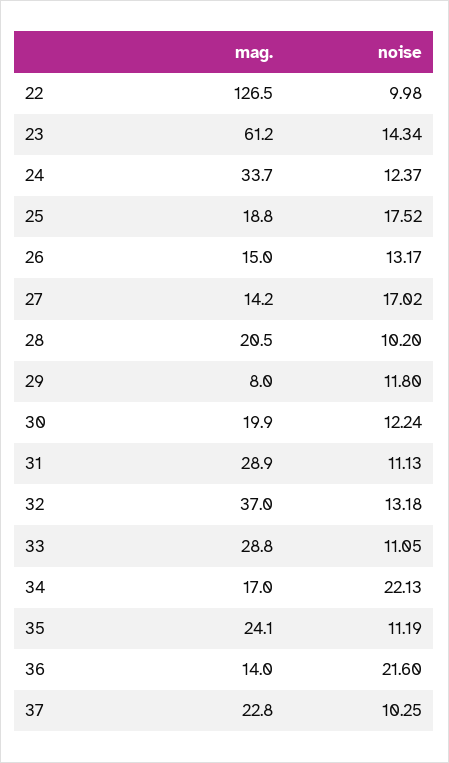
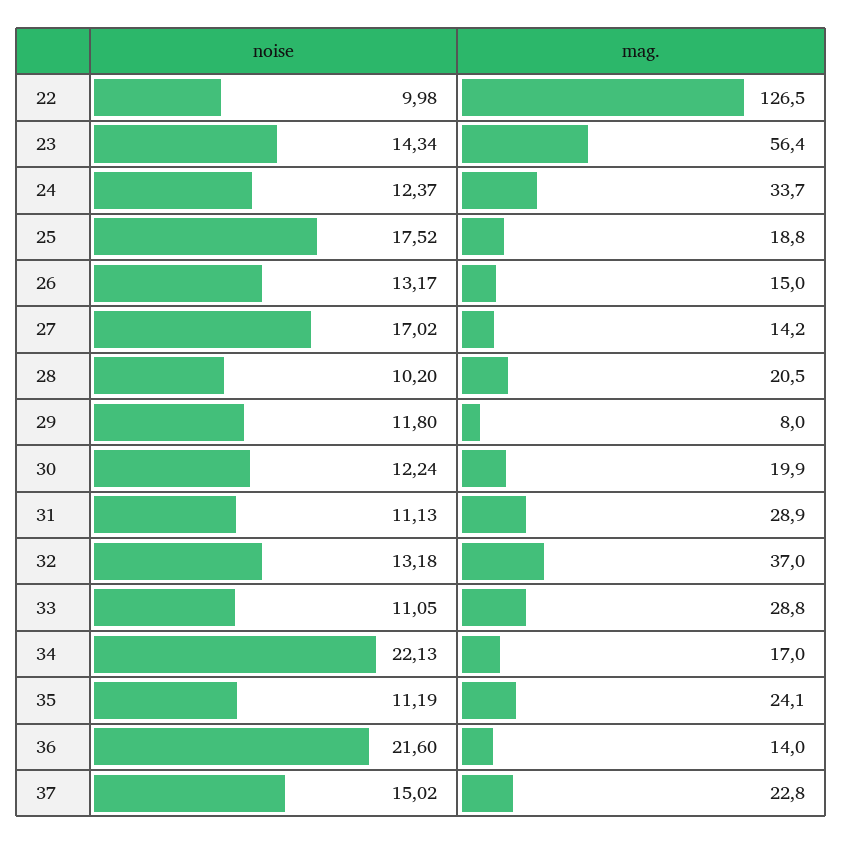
  {
    "mag.": {
      "22": 126.5,
-     "23": 61.2,
+     "23": 56.4,
      "24": 33.7,
      "25": 18.8,
      "26": 15,
      "27": 14.2,
      "28": 20.5,
      "29": 8,
      "30": 19.9,
      "31": 28.9,
      "32": 37,
      "33": 28.8,
      "34": 17,
      "35": 24.1,
      "36": 14,
      "37": 22.8
    },
    "noise": {
      "22": 9.98,
      "23": 14.34,
      "24": 12.37,
      "25": 17.52,
      "26": 13.17,
      "27": 17.02,
      "28": 10.2,
      "29": 11.8,
      "30": 12.24,
      "31": 11.13,
      "32": 13.18,
      "33": 11.05,
      "34": 22.13,
      "35": 11.19,
      "36": 21.6,
-     "37": 10.25
+     "37": 15.02
    }
  }

